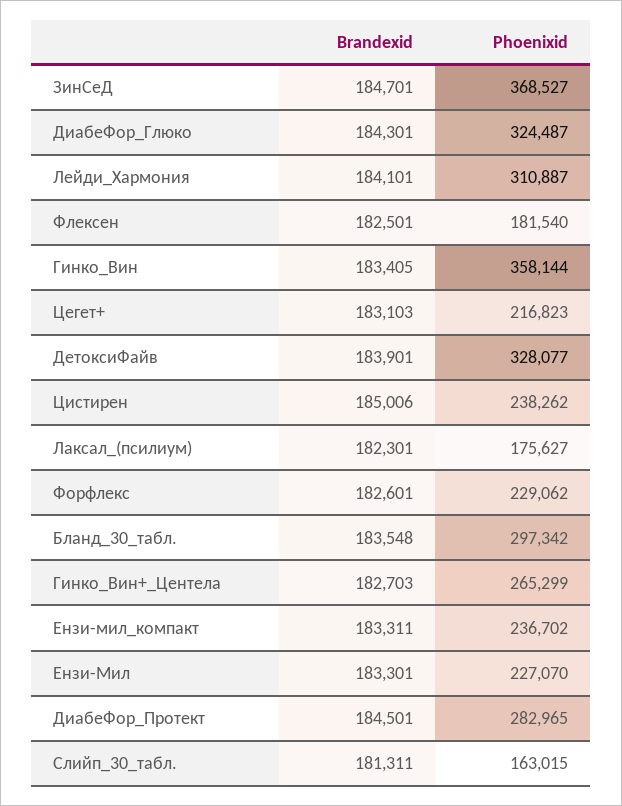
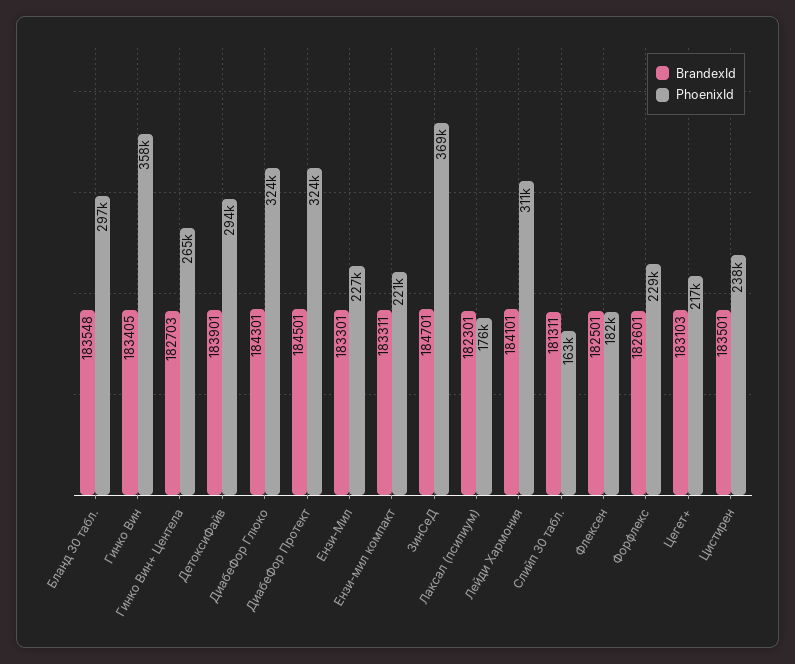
  {
    "Brandexid": {
      "ЗинСеД": 184701,
      "ДиабеФор_Глюко": 184301,
      "Лейди_Хармония": 184101,
      "Флексен": 182501,
      "Гинко_Вин": 183405,
      "Цегет+": 183103,
      "ДетоксиФайв": 183901,
-     "Цистирен": 185006,
+     "Цистирен": 183501,
      "Лаксал_(псилиум)": 182301,
      "Форфлекс": 182601,
      "Бланд_30_табл.": 183548,
      "Гинко_Вин+_Центела": 182703,
      "Ензи-мил_компакт": 183311,
      "Ензи-Мил": 183301,
      "ДиабеФор_Протект": 184501,
      "Слийп_30_табл.": 181311
    },
    "Phoenixid": {
      "ЗинСеД": 368527,
      "ДиабеФор_Глюко": 324487,
      "Лейди_Хармония": 310887,
      "Флексен": 181540,
      "Гинко_Вин": 358144,
      "Цегет+": 216823,
-     "ДетоксиФайв": 328077,
+     "ДетоксиФайв": 294000,
      "Цистирен": 238262,
      "Лаксал_(псилиум)": 175627,
      "Форфлекс": 229062,
      "Бланд_30_табл.": 297342,
      "Гинко_Вин+_Центела": 265299,
-     "Ензи-мил_компакт": 236702,
+     "Ензи-мил_компакт": 221000,
      "Ензи-Мил": 227070,
-     "ДиабеФор_Протект": 282965,
+     "ДиабеФор_Протект": 324000,
      "Слийп_30_табл.": 163015
    }
  }

